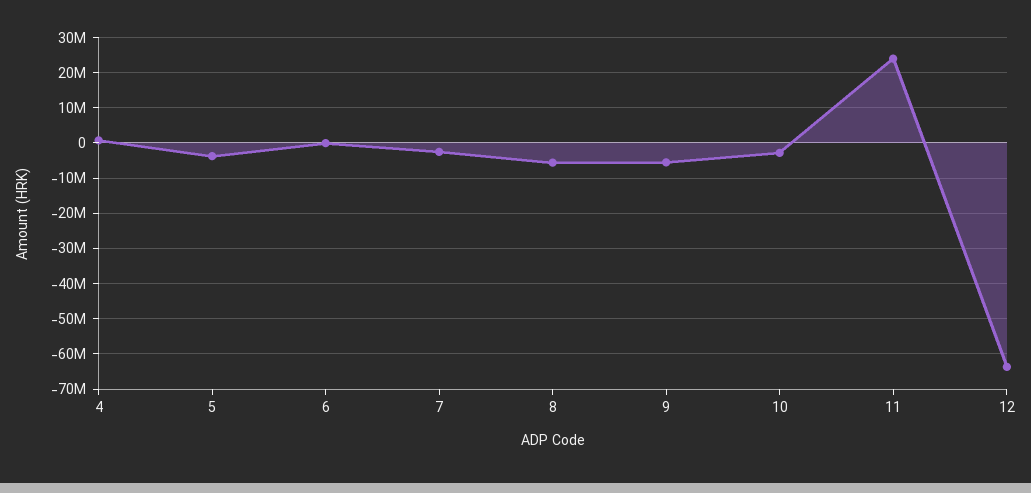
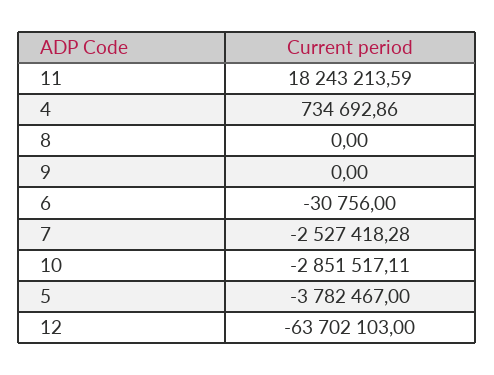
  {
    "4": 734692.86,
    "5": -3782467,
    "6": -30756,
    "7": -2527418.28,
-   "8": -6000000,
+   "8": 0,
-   "9": -6000000,
+   "9": 0,
    "10": -2851517.11,
-   "11": 24000000,
+   "11": 18243213.59,
    "12": -63702103
  }

